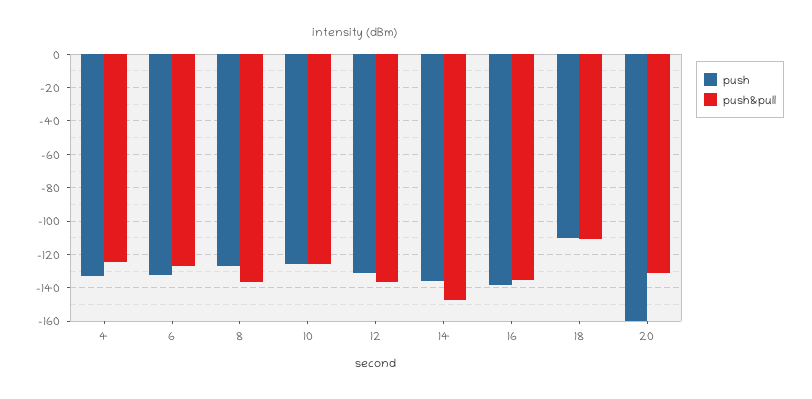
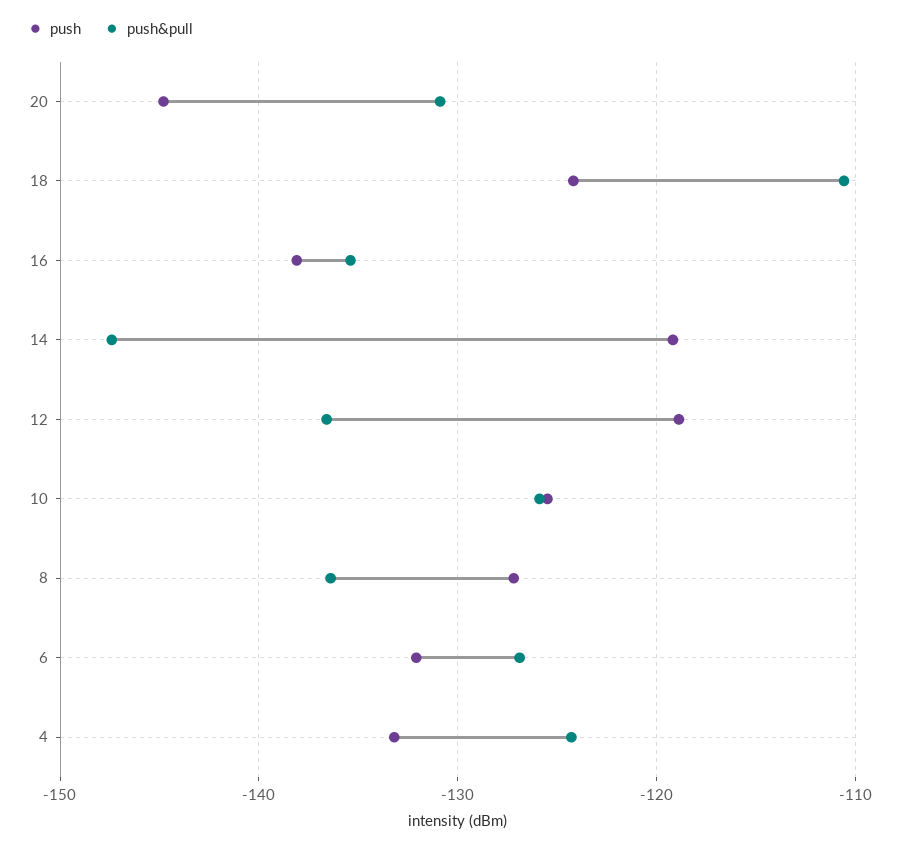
  {
    "push": {
      "4": -133,
      "6": -132,
      "8": -127,
      "10": -126,
-     "12": -130,
+     "12": -119,
-     "14": -135,
+     "14": -119,
      "16": -138,
-     "18": -110,
+     "18": -124,
-     "20": -160
+     "20": -145
    },
    "push&pull": {
      "4": -124,
      "6": -127,
      "8": -136,
      "10": -126,
      "12": -137,
      "14": -147,
      "16": -135,
      "18": -111,
      "20": -131
    }
  }

